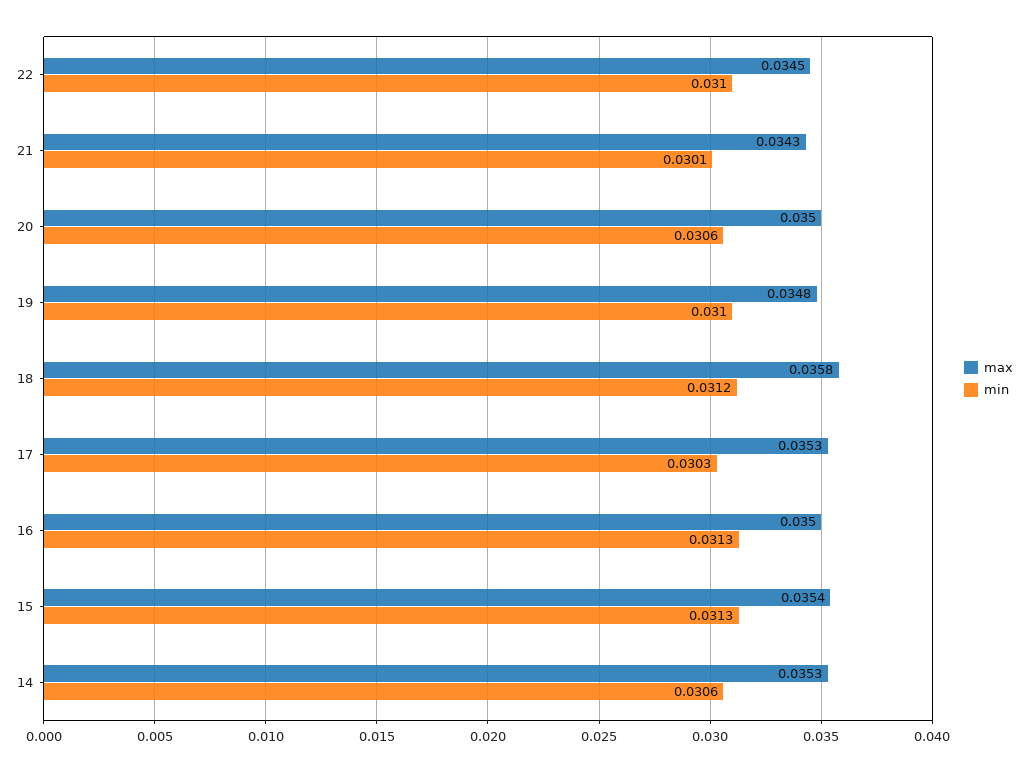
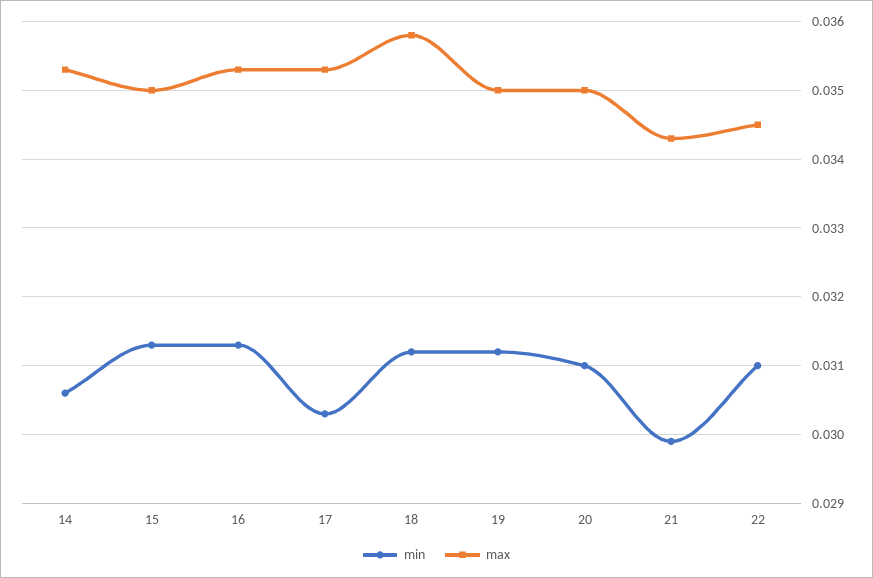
  {
    "max": {
      "22": 0.0345,
      "21": 0.0343,
      "20": 0.035,
-     "19": 0.0348,
+     "19": 0.035,
      "18": 0.0358,
      "17": 0.0353,
-     "16": 0.035,
+     "16": 0.0353,
-     "15": 0.0354,
+     "15": 0.035,
      "14": 0.0353
    },
    "min": {
      "22": 0.031,
-     "21": 0.0301,
+     "21": 0.0299,
-     "20": 0.0306,
+     "20": 0.031,
-     "19": 0.031,
+     "19": 0.0312,
      "18": 0.0312,
      "17": 0.0303,
      "16": 0.0313,
      "15": 0.0313,
      "14": 0.0306
    }
  }

